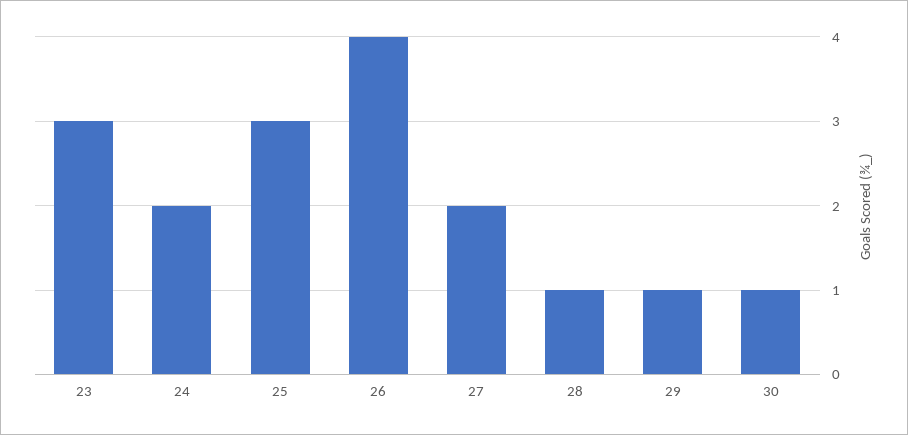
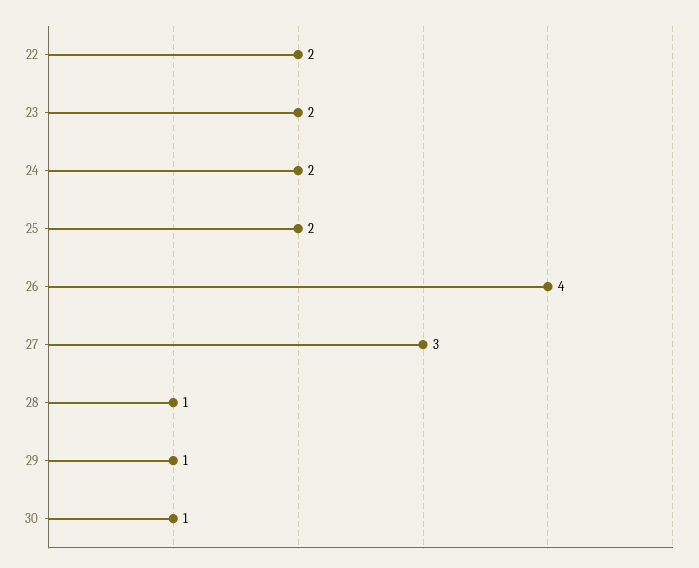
  {
-   "23": 3,
+   "23": 2,
    "24": 2,
-   "25": 3,
+   "25": 2,
    "26": 4,
-   "27": 2,
+   "27": 3,
    "28": 1,
    "29": 1,
-   "30": 1
+   "30": 1,
+   "22": 2
  }

